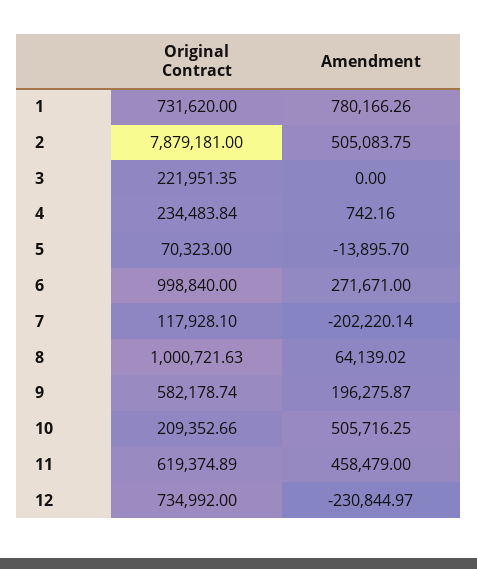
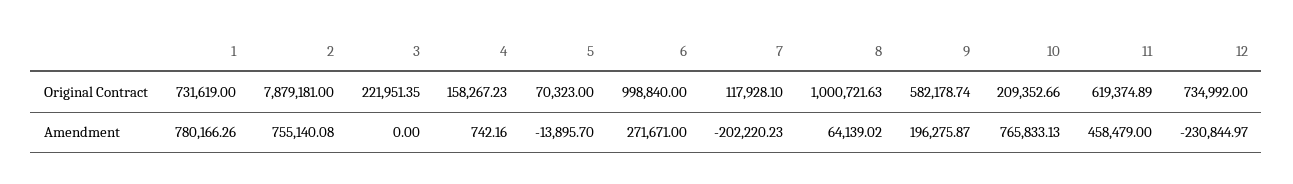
  {
    "Original Contract": {
-     "1": 731620,
+     "1": 731619,
      "2": 7879181,
      "3": 221951.35,
-     "4": 234483.84,
+     "4": 158267.23,
      "5": 70323,
      "6": 998840,
      "7": 117928.1,
      "8": 1000721.63,
      "9": 582178.74,
      "10": 209352.66,
      "11": 619374.89,
      "12": 734992
    },
    "Amendment": {
      "1": 780166.26,
-     "2": 505083.75,
+     "2": 755140.08,
      "3": 0,
      "4": 742.16,
      "5": -13895.7,
      "6": 271671,
-     "7": -202220.14,
+     "7": -202220.23,
      "8": 64139.02,
      "9": 196275.87,
-     "10": 505716.25,
+     "10": 765833.13,
      "11": 458479,
      "12": -230844.97
    }
  }

